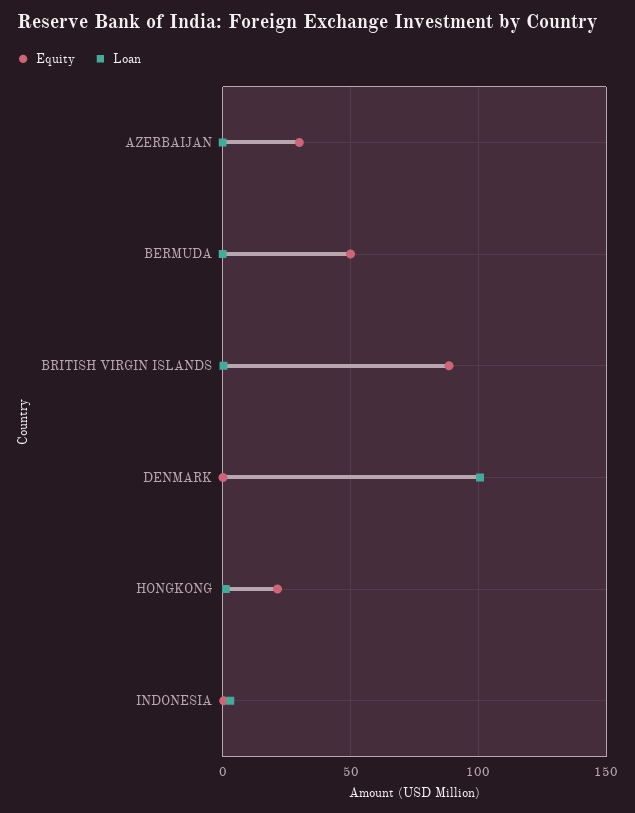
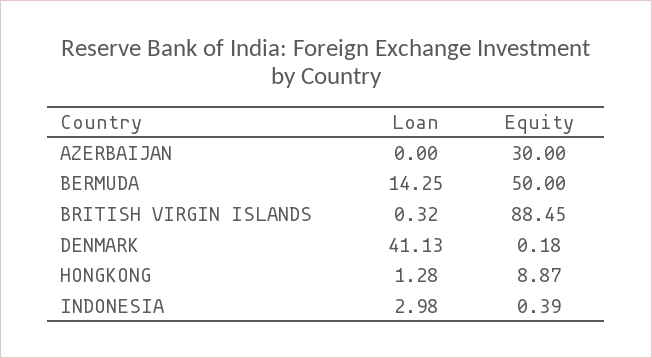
  {
    "Equity": {
      "AZERBAIJAN": 30,
      "BERMUDA": 50,
      "BRITISH VIRGIN ISLANDS": 88.45,
      "DENMARK": 0.18,
-     "HONGKONG": 20,
+     "HONGKONG": 8.87,
      "INDONESIA": 0.39
    },
    "Loan": {
      "AZERBAIJAN": 0,
-     "BERMUDA": 0,
+     "BERMUDA": 14.25,
      "BRITISH VIRGIN ISLANDS": 0.32,
-     "DENMARK": 100,
+     "DENMARK": 41.13,
      "HONGKONG": 1.28,
      "INDONESIA": 2.98
    }
  }

